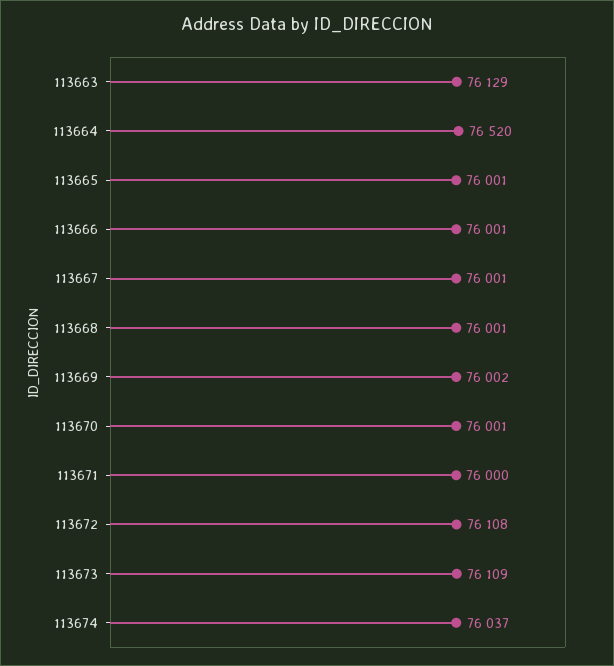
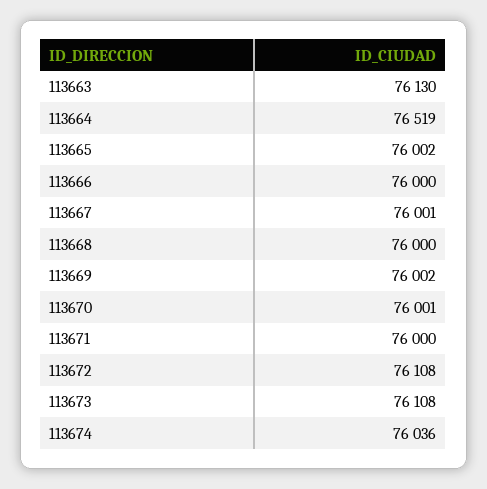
  {
-   "113663": 76129,
+   "113663": 76130,
-   "113664": 76520,
+   "113664": 76519,
-   "113665": 76001,
+   "113665": 76002,
-   "113666": 76001,
+   "113666": 76000,
    "113667": 76001,
-   "113668": 76001,
+   "113668": 76000,
    "113669": 76002,
    "113670": 76001,
    "113671": 76000,
    "113672": 76108,
-   "113673": 76109,
+   "113673": 76108,
-   "113674": 76037
+   "113674": 76036
  }

